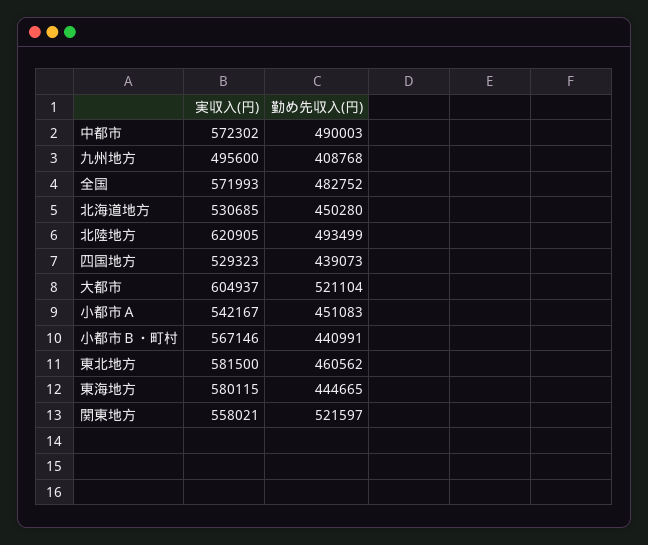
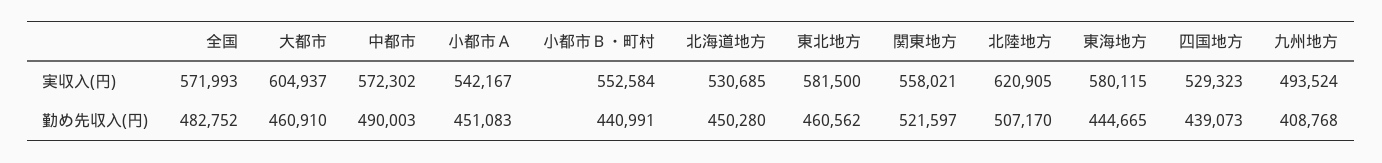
  {
    "実収入(円)": {
      "中都市": 572302,
-     "九州地方": 495600,
+     "九州地方": 493524,
      "全国": 571993,
      "北海道地方": 530685,
      "北陸地方": 620905,
      "四国地方": 529323,
      "大都市": 604937,
      "小都市Ａ": 542167,
-     "小都市Ｂ・町村": 567146,
+     "小都市Ｂ・町村": 552584,
      "東北地方": 581500,
      "東海地方": 580115,
      "関東地方": 558021
    },
    "勤め先収入(円)": {
      "中都市": 490003,
      "九州地方": 408768,
      "全国": 482752,
      "北海道地方": 450280,
-     "北陸地方": 493499,
+     "北陸地方": 507170,
      "四国地方": 439073,
-     "大都市": 521104,
+     "大都市": 460910,
      "小都市Ａ": 451083,
      "小都市Ｂ・町村": 440991,
      "東北地方": 460562,
      "東海地方": 444665,
      "関東地方": 521597
    }
  }

